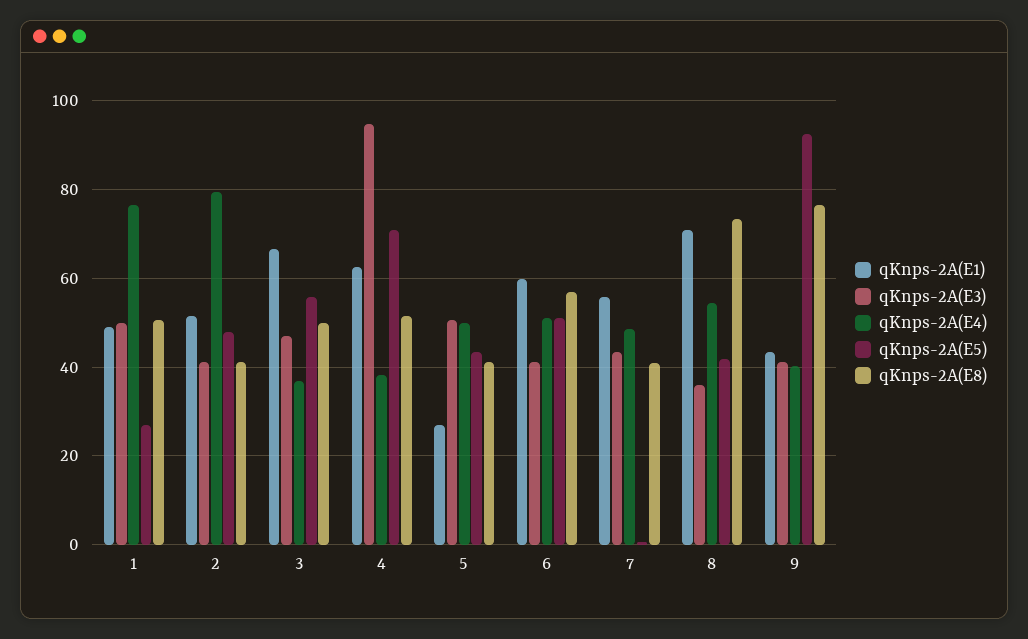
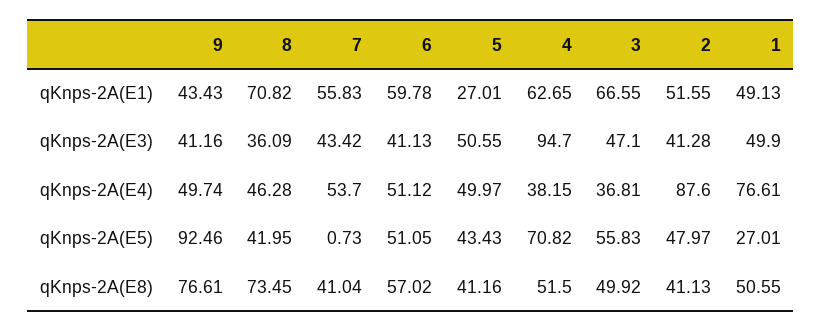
  {
    "qKnps-2A(E1)": {
      "1": 49.13,
      "2": 51.55,
      "3": 66.55,
      "4": 62.65,
      "5": 27.01,
      "6": 59.78,
      "7": 55.83,
      "8": 70.82,
      "9": 43.43
    },
    "qKnps-2A(E3)": {
      "1": 49.9,
      "2": 41.28,
      "3": 47.1,
      "4": 94.7,
      "5": 50.55,
      "6": 41.13,
      "7": 43.42,
      "8": 36.09,
      "9": 41.16
    },
    "qKnps-2A(E4)": {
      "1": 76.61,
-     "2": 80,
+     "2": 87.6,
      "3": 36.81,
      "4": 38.15,
      "5": 49.97,
      "6": 51.12,
-     "7": 48,
+     "7": 53.7,
-     "8": 54,
+     "8": 46.28,
-     "9": 40
+     "9": 49.74
    },
    "qKnps-2A(E5)": {
      "1": 27.01,
      "2": 47.97,
      "3": 55.83,
      "4": 70.82,
      "5": 43.43,
      "6": 51.05,
      "7": 0.73,
      "8": 41.95,
      "9": 92.46
    },
    "qKnps-2A(E8)": {
      "1": 50.55,
      "2": 41.13,
      "3": 49.92,
      "4": 51.5,
      "5": 41.16,
      "6": 57.02,
      "7": 41.04,
      "8": 73.45,
      "9": 76.61
    }
  }

